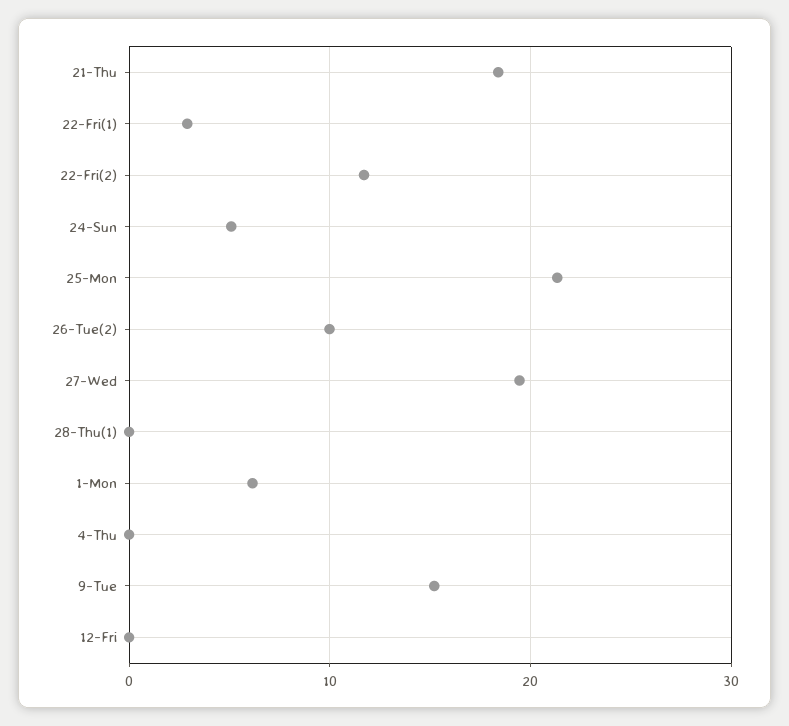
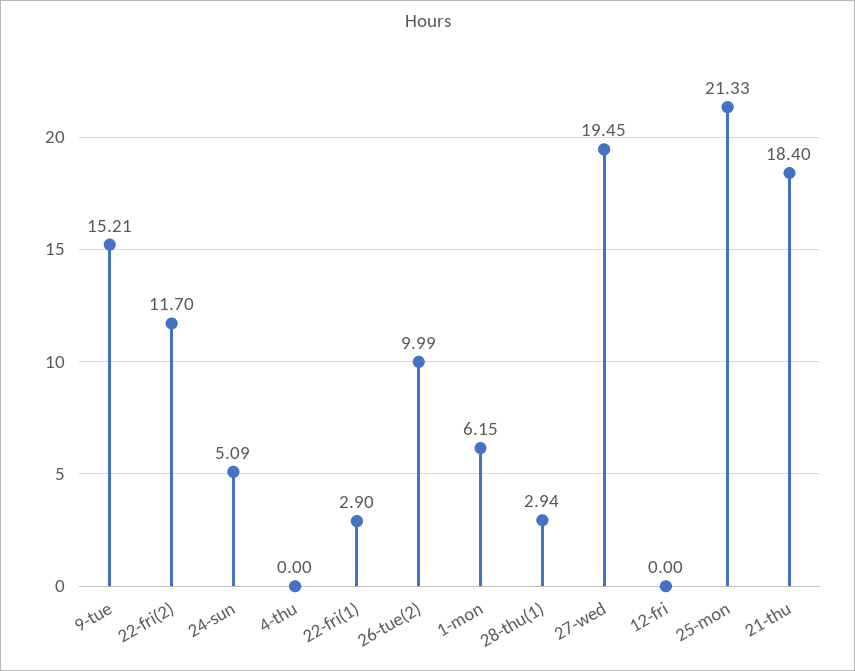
  {
    "21-Thu": 18.4,
    "22-Fri(1)": 2.9,
    "22-Fri(2)": 11.7,
    "24-Sun": 5.09,
    "25-Mon": 21.33,
    "26-Tue(2)": 9.99,
    "27-Wed": 19.45,
-   "28-Thu(1)": 0,
+   "28-Thu(1)": 2.94,
    "1-Mon": 6.15,
    "4-Thu": 0,
    "9-Tue": 15.21,
    "12-Fri": 0
  }

